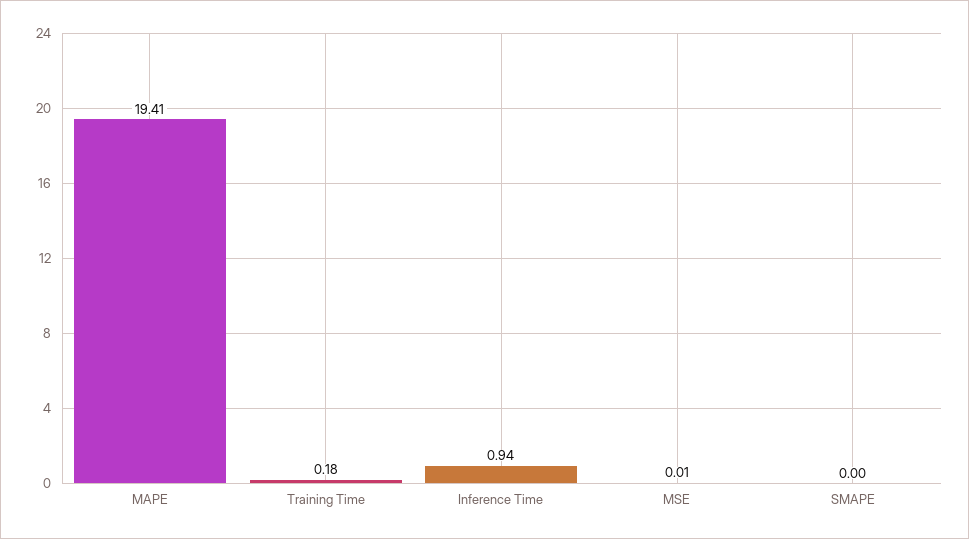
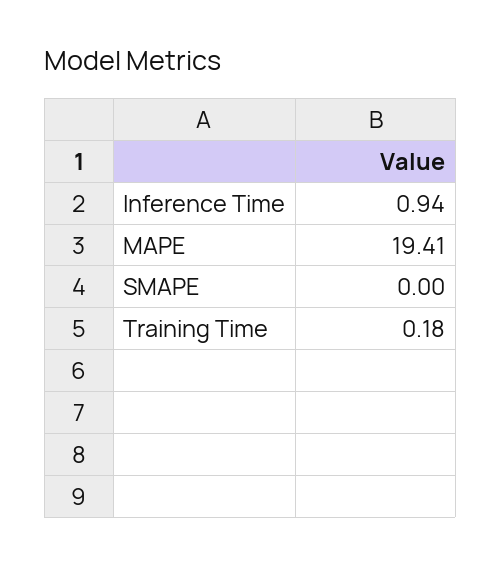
  {
    "MAPE": 19.41,
    "Training Time": 0.18,
    "Inference Time": 0.94,
-   "MSE": 0.01,
    "SMAPE": 0
  }

